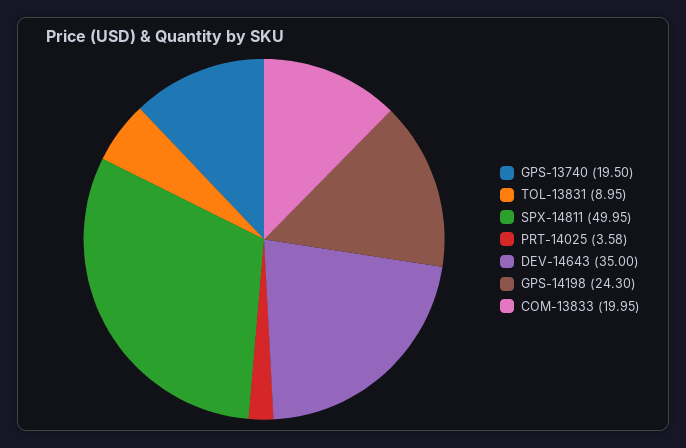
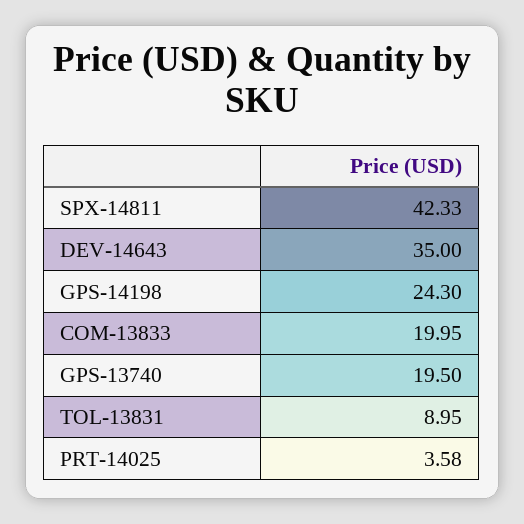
  {
    "GPS-13740": 19.5,
    "TOL-13831": 8.95,
-   "SPX-14811": 49.95,
+   "SPX-14811": 42.33,
    "PRT-14025": 3.58,
    "DEV-14643": 35,
    "GPS-14198": 24.3,
    "COM-13833": 19.95
  }

